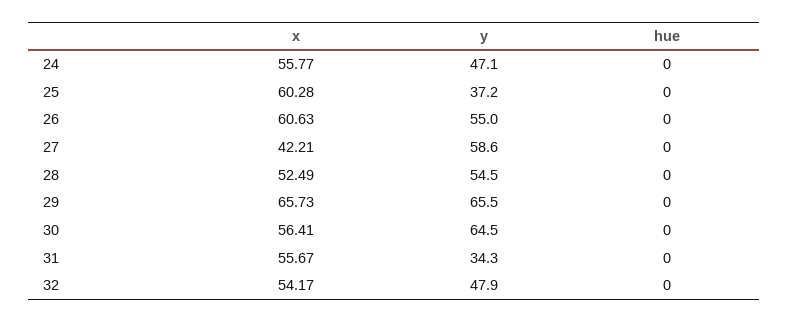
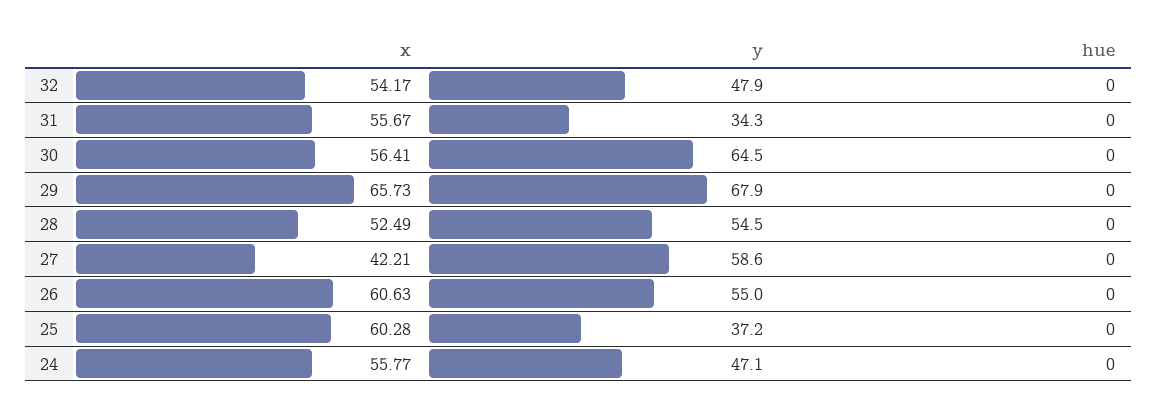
  {
    "x": {
      "24": 55.77,
      "25": 60.28,
      "26": 60.63,
      "27": 42.21,
      "28": 52.49,
      "29": 65.73,
      "30": 56.41,
      "31": 55.67,
      "32": 54.17
    },
    "y": {
      "24": 47.1,
      "25": 37.2,
      "26": 55,
      "27": 58.6,
      "28": 54.5,
-     "29": 65.5,
+     "29": 67.9,
      "30": 64.5,
      "31": 34.3,
      "32": 47.9
    },
    "hue": {
      "24": 0,
      "25": 0,
      "26": 0,
      "27": 0,
      "28": 0,
      "29": 0,
      "30": 0,
      "31": 0,
      "32": 0
    }
  }

